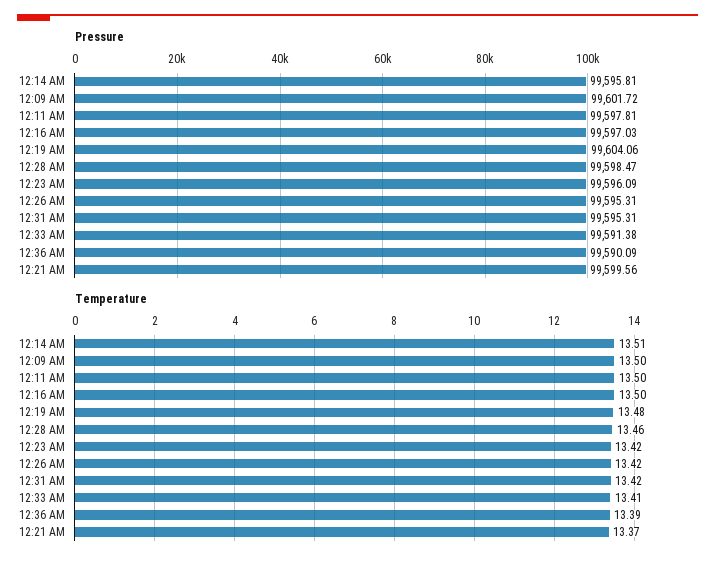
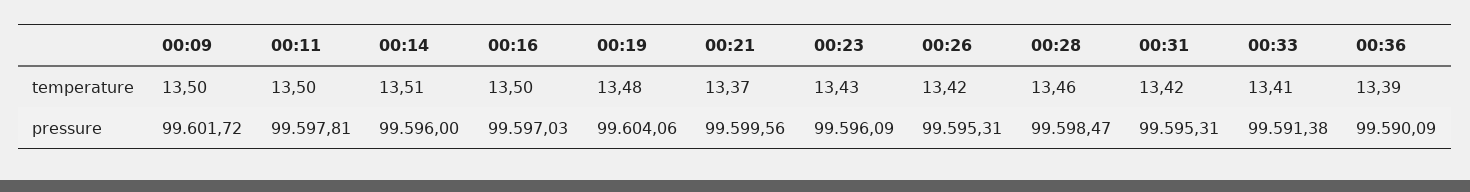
  {
    "Pressure": {
-     "12:14 AM": 99595.81,
+     "12:14 AM": 99596,
      "12:09 AM": 99601.72,
      "12:11 AM": 99597.81,
      "12:16 AM": 99597.03,
      "12:19 AM": 99604.06,
      "12:28 AM": 99598.47,
      "12:23 AM": 99596.09,
      "12:26 AM": 99595.31,
      "12:31 AM": 99595.31,
      "12:33 AM": 99591.38,
      "12:36 AM": 99590.09,
      "12:21 AM": 99599.56
    },
    "Temperature": {
      "12:14 AM": 13.51,
      "12:09 AM": 13.5,
      "12:11 AM": 13.5,
      "12:16 AM": 13.5,
      "12:19 AM": 13.48,
      "12:28 AM": 13.46,
-     "12:23 AM": 13.42,
+     "12:23 AM": 13.43,
      "12:26 AM": 13.42,
      "12:31 AM": 13.42,
      "12:33 AM": 13.41,
      "12:36 AM": 13.39,
      "12:21 AM": 13.37
    }
  }

